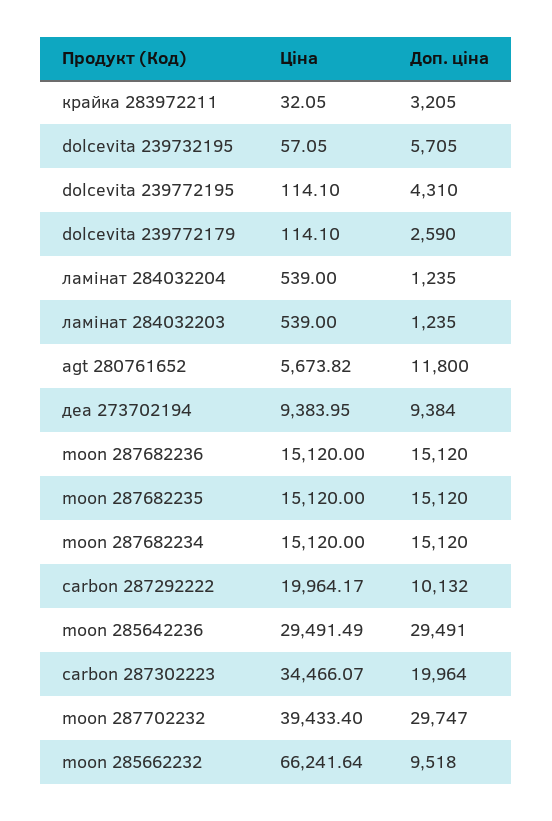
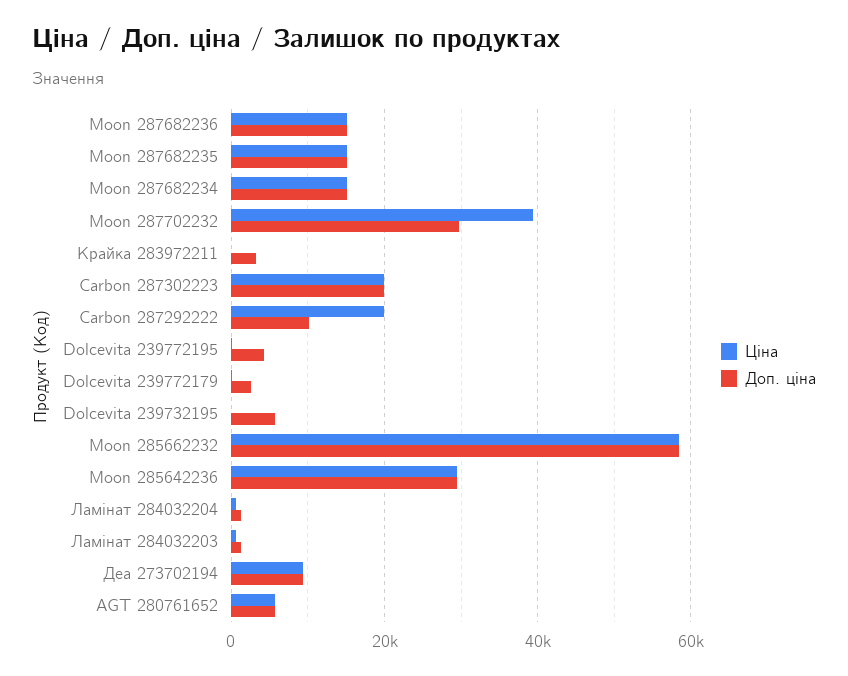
  {
    "Ціна": {
      "крайка 283972211": 32.05,
      "dolcevita 239732195": 57.05,
      "dolcevita 239772195": 114.1,
      "dolcevita 239772179": 114.1,
      "ламінат 284032204": 539,
      "ламінат 284032203": 539,
      "agt 280761652": 5673.82,
      "деа 273702194": 9383.95,
      "moon 287682236": 15120,
      "moon 287682235": 15120,
      "moon 287682234": 15120,
      "carbon 287292222": 19964.17,
      "moon 285642236": 29491.49,
-     "carbon 287302223": 34466.07,
+     "carbon 287302223": 20000,
      "moon 287702232": 39433.4,
-     "moon 285662232": 66241.64
+     "moon 285662232": 58000
    },
    "Доп. ціна": {
      "крайка 283972211": 3205,
      "dolcevita 239732195": 5705,
      "dolcevita 239772195": 4310,
      "dolcevita 239772179": 2590,
      "ламінат 284032204": 1235,
      "ламінат 284032203": 1235,
-     "agt 280761652": 11800,
+     "agt 280761652": 6000,
      "деа 273702194": 9384,
      "moon 287682236": 15120,
      "moon 287682235": 15120,
      "moon 287682234": 15120,
      "carbon 287292222": 10132,
      "moon 285642236": 29491,
      "carbon 287302223": 19964,
      "moon 287702232": 29747,
-     "moon 285662232": 9518
+     "moon 285662232": 58000
    }
  }

